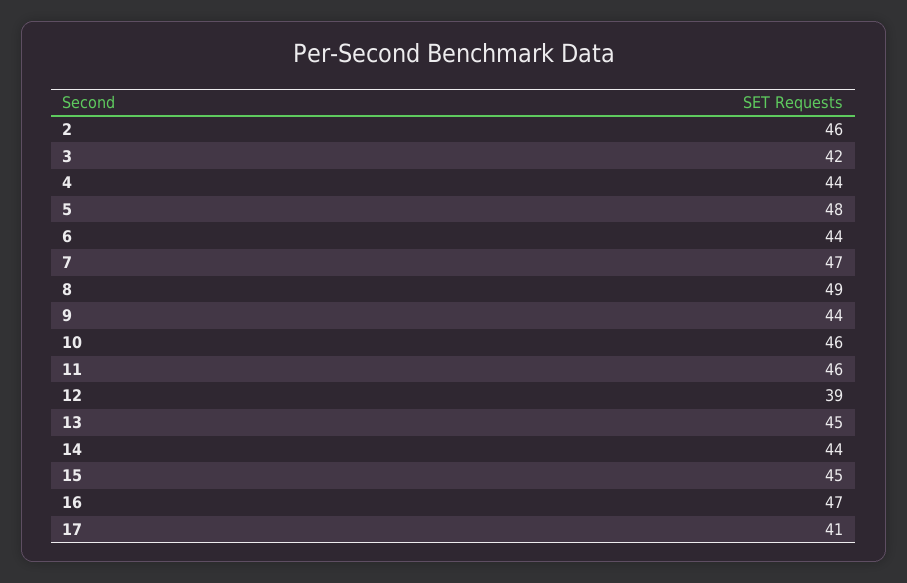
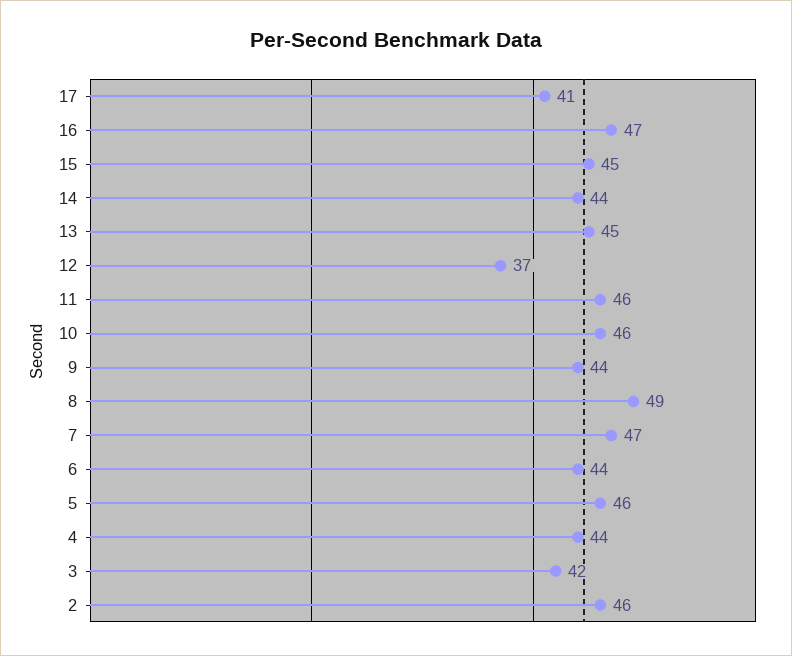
  {
    "2": 46,
    "3": 42,
    "4": 44,
-   "5": 48,
+   "5": 46,
    "6": 44,
    "7": 47,
    "8": 49,
    "9": 44,
    "10": 46,
    "11": 46,
-   "12": 39,
+   "12": 37,
    "13": 45,
    "14": 44,
    "15": 45,
    "16": 47,
    "17": 41
  }

